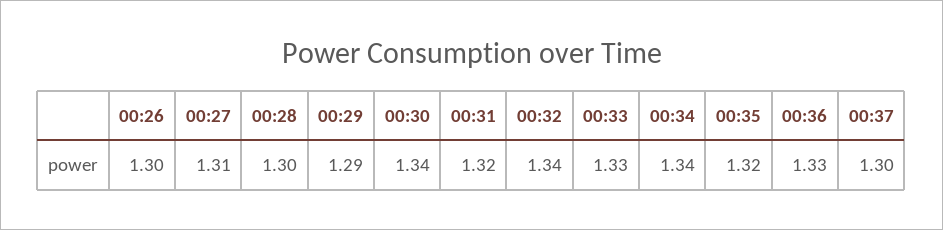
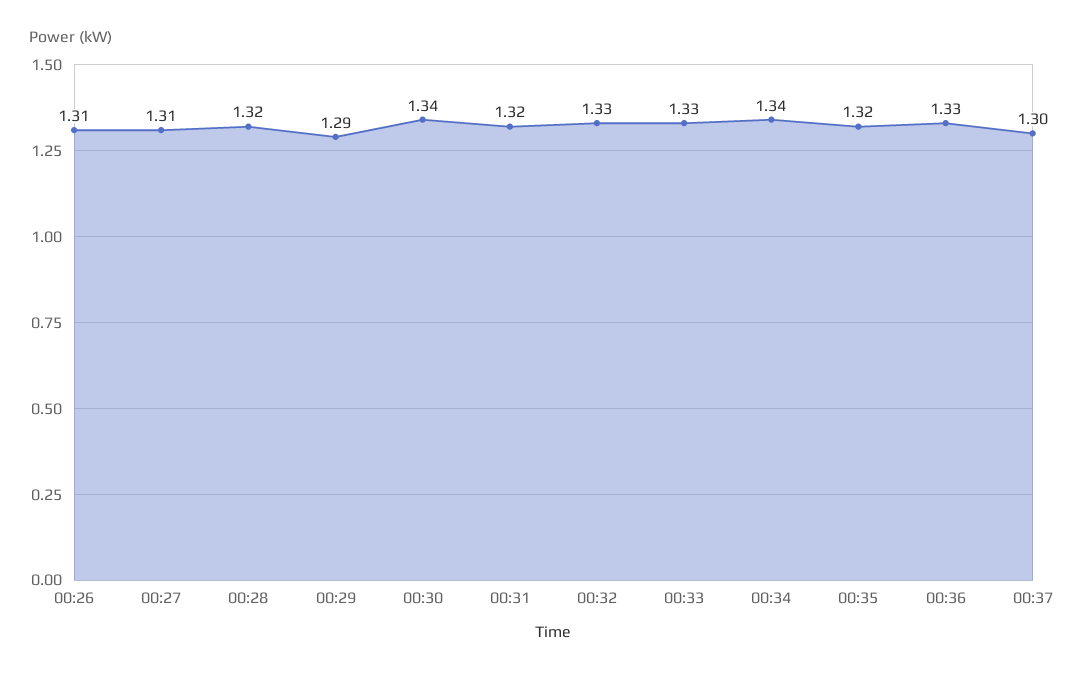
  {
-   "00:26": 1.3,
+   "00:26": 1.31,
    "00:27": 1.31,
-   "00:28": 1.3,
+   "00:28": 1.32,
    "00:29": 1.29,
    "00:30": 1.34,
    "00:31": 1.32,
-   "00:32": 1.34,
+   "00:32": 1.33,
    "00:33": 1.33,
    "00:34": 1.34,
    "00:35": 1.32,
    "00:36": 1.33,
    "00:37": 1.3
  }

